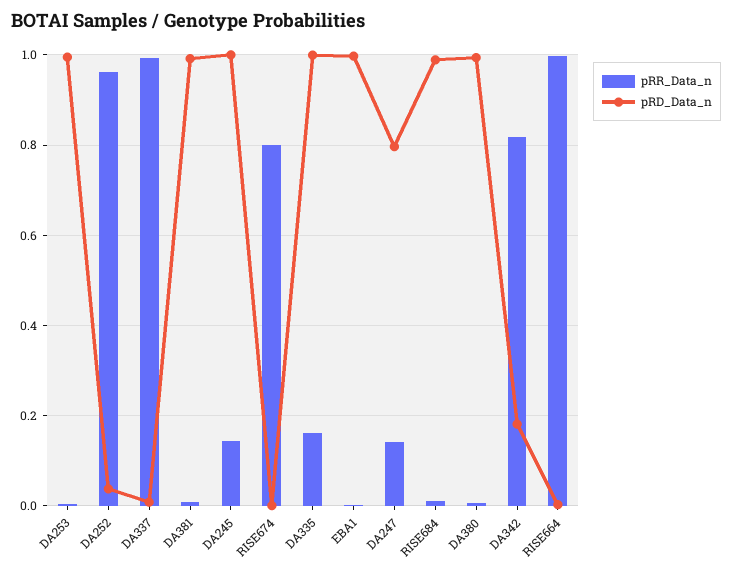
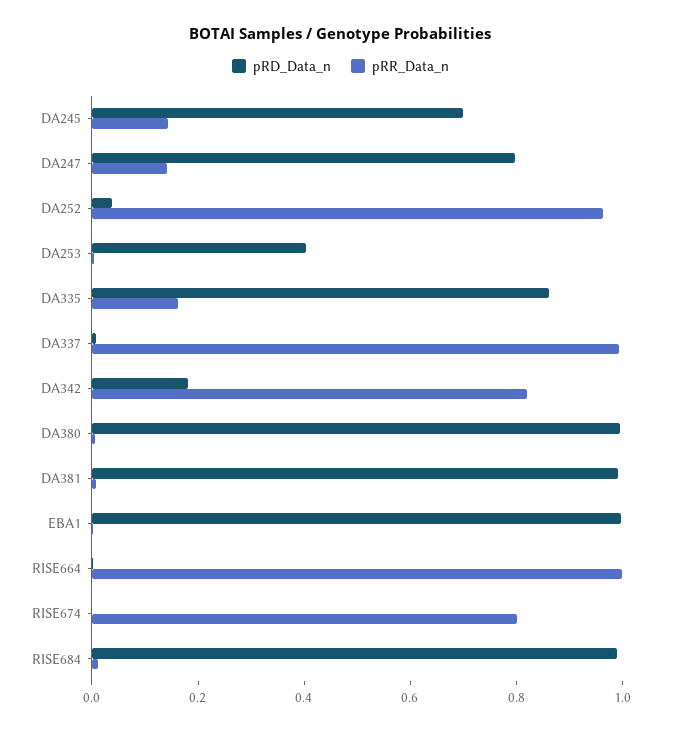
  {
    "pRR_Data_n": {
      "DA253": 0,
      "DA252": 0.96,
      "DA337": 1,
      "DA381": 0,
      "DA245": 0.14,
      "RISE674": 0.8,
      "DA335": 0.16,
      "EBA1": 0,
      "DA247": 0.14,
      "RISE684": 0.02,
      "DA380": 0,
      "DA342": 0.82,
      "RISE664": 1
    },
    "pRD_Data_n": {
-     "DA253": 1,
+     "DA253": 0.4,
      "DA252": 0.04,
      "DA337": 0,
      "DA381": 1,
-     "DA245": 1,
+     "DA245": 0.7,
      "RISE674": 0,
-     "DA335": 1,
+     "DA335": 0.85,
      "EBA1": 1,
      "DA247": 0.8,
      "RISE684": 0.98,
      "DA380": 1,
      "DA342": 0.18,
      "RISE664": 0
    }
  }

